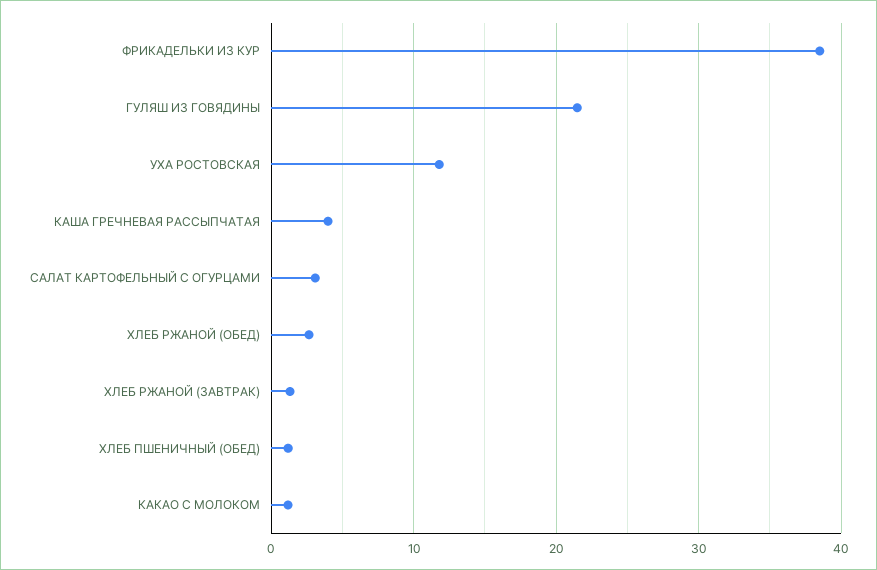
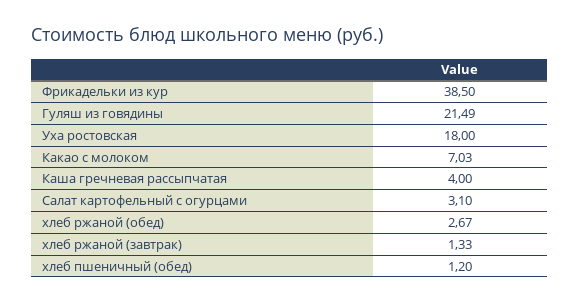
  {
    "ФРИКАДЕЛЬКИ ИЗ КУР": 38.5,
    "ГУЛЯШ ИЗ ГОВЯДИНЫ": 21.49,
-   "УХА РОСТОВСКАЯ": 12,
+   "УХА РОСТОВСКАЯ": 18,
    "КАША ГРЕЧНЕВАЯ РАССЫПЧАТАЯ": 4,
    "САЛАТ КАРТОФЕЛЬНЫЙ С ОГУРЦАМИ": 3.1,
    "ХЛЕБ РЖАНОЙ (ОБЕД)": 2.67,
    "ХЛЕБ РЖАНОЙ (ЗАВТРАК)": 1.33,
    "ХЛЕБ ПШЕНИЧНЫЙ (ОБЕД)": 1.2,
-   "КАКАО С МОЛОКОМ": 1
+   "КАКАО С МОЛОКОМ": 7.03
  }

